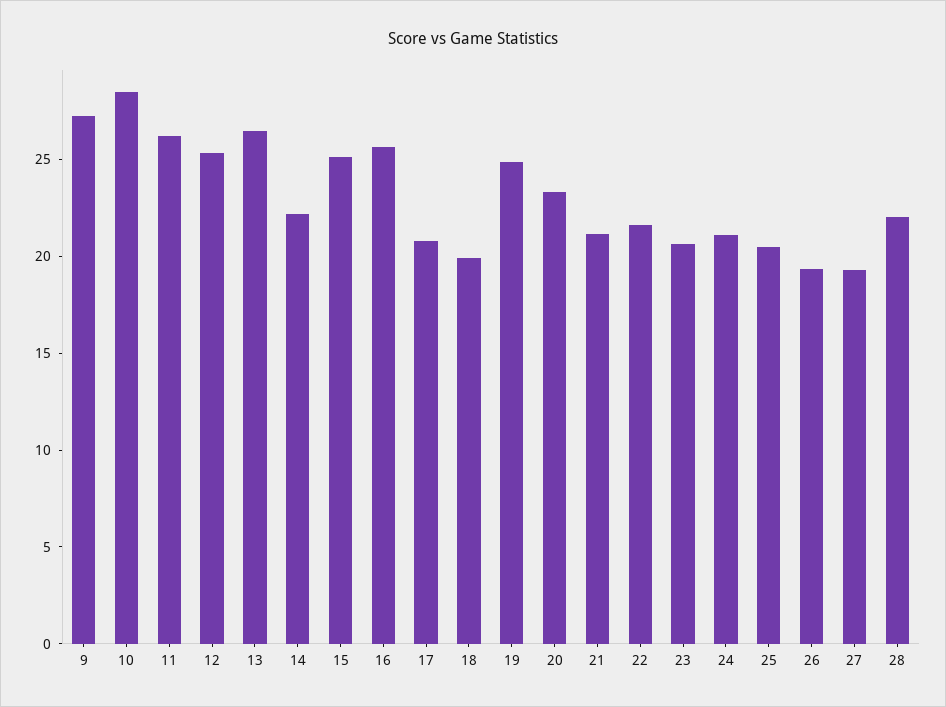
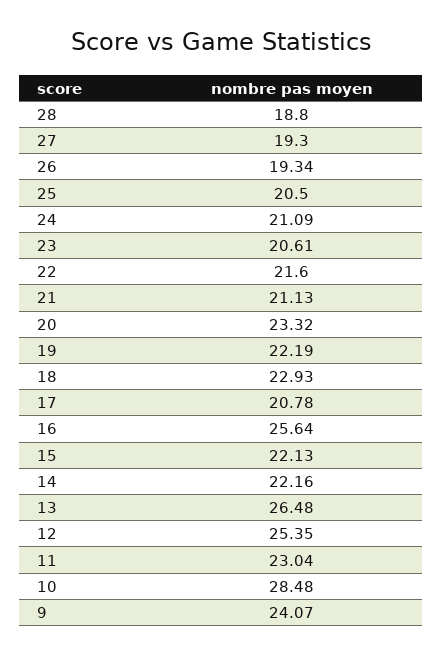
  {
-   "9": 27,
+   "9": 24.07,
    "10": 28.48,
-   "11": 26,
+   "11": 23.04,
    "12": 25.35,
    "13": 26.48,
    "14": 22.16,
-   "15": 25,
+   "15": 22.13,
    "16": 25.64,
    "17": 20.78,
-   "18": 20,
+   "18": 22.93,
-   "19": 25,
+   "19": 22.19,
    "20": 23.32,
    "21": 21.13,
    "22": 21.6,
    "23": 20.61,
    "24": 21.09,
    "25": 20.5,
    "26": 19.34,
    "27": 19.3,
-   "28": 22
+   "28": 18.8
  }

